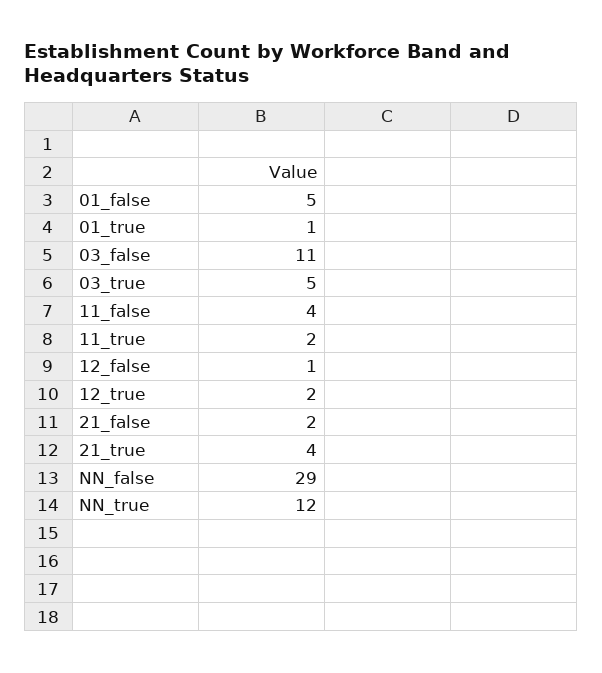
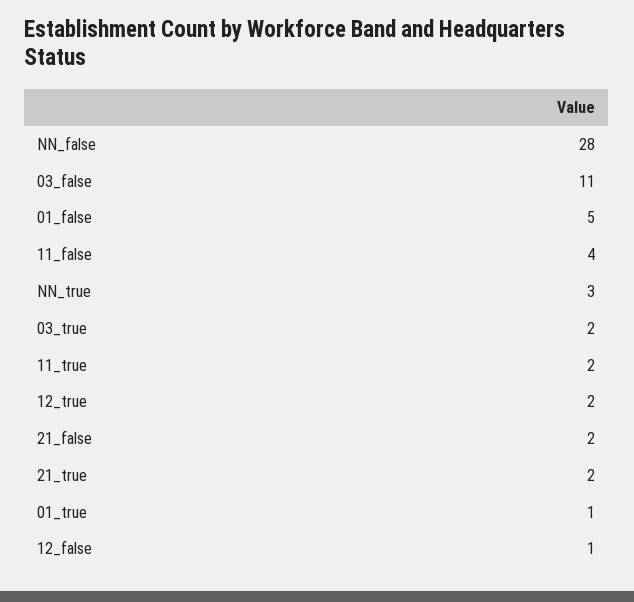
  {
    "01_false": 5,
    "01_true": 1,
    "03_false": 11,
-   "03_true": 5,
+   "03_true": 2,
    "11_false": 4,
    "11_true": 2,
    "12_false": 1,
    "12_true": 2,
    "21_false": 2,
-   "21_true": 4,
+   "21_true": 2,
-   "NN_false": 29,
+   "NN_false": 28,
-   "NN_true": 12
+   "NN_true": 3
  }

